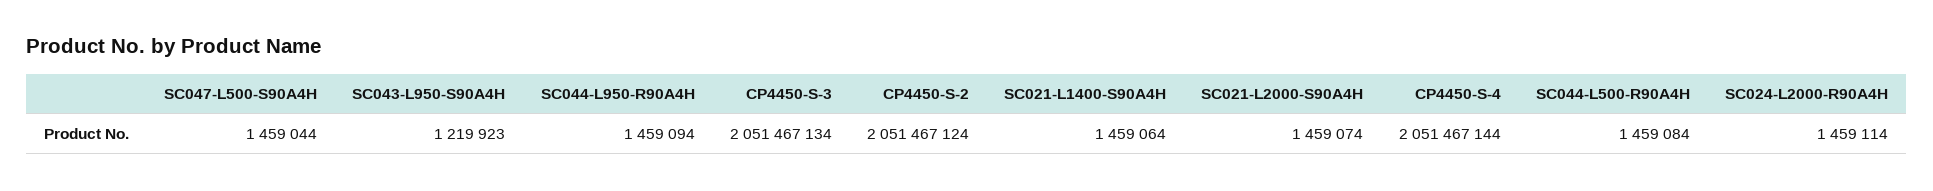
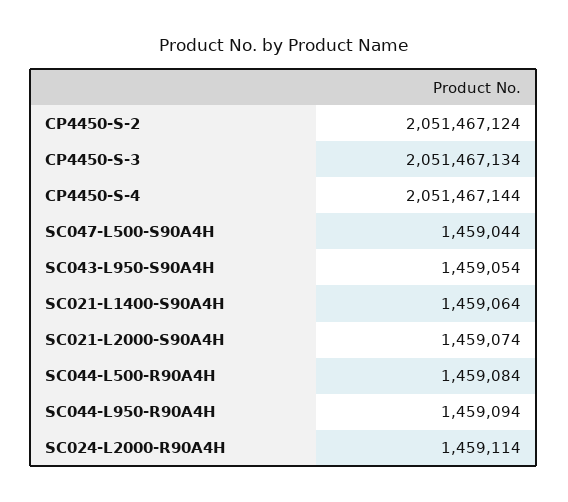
  {
    "SC047-L500-S90A4H": 1459044,
-   "SC043-L950-S90A4H": 1219923,
+   "SC043-L950-S90A4H": 1459054,
    "SC044-L950-R90A4H": 1459094,
    "CP4450-S-3": 2051467134,
    "CP4450-S-2": 2051467124,
    "SC021-L1400-S90A4H": 1459064,
    "SC021-L2000-S90A4H": 1459074,
    "CP4450-S-4": 2051467144,
    "SC044-L500-R90A4H": 1459084,
    "SC024-L2000-R90A4H": 1459114
  }

